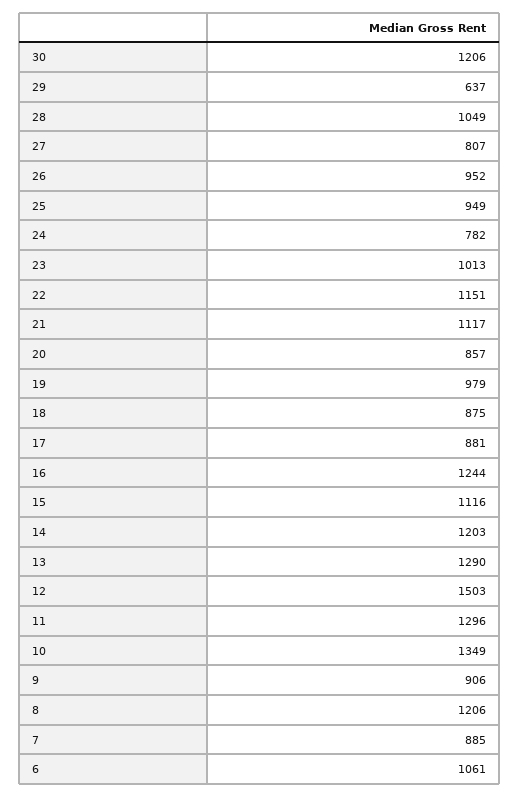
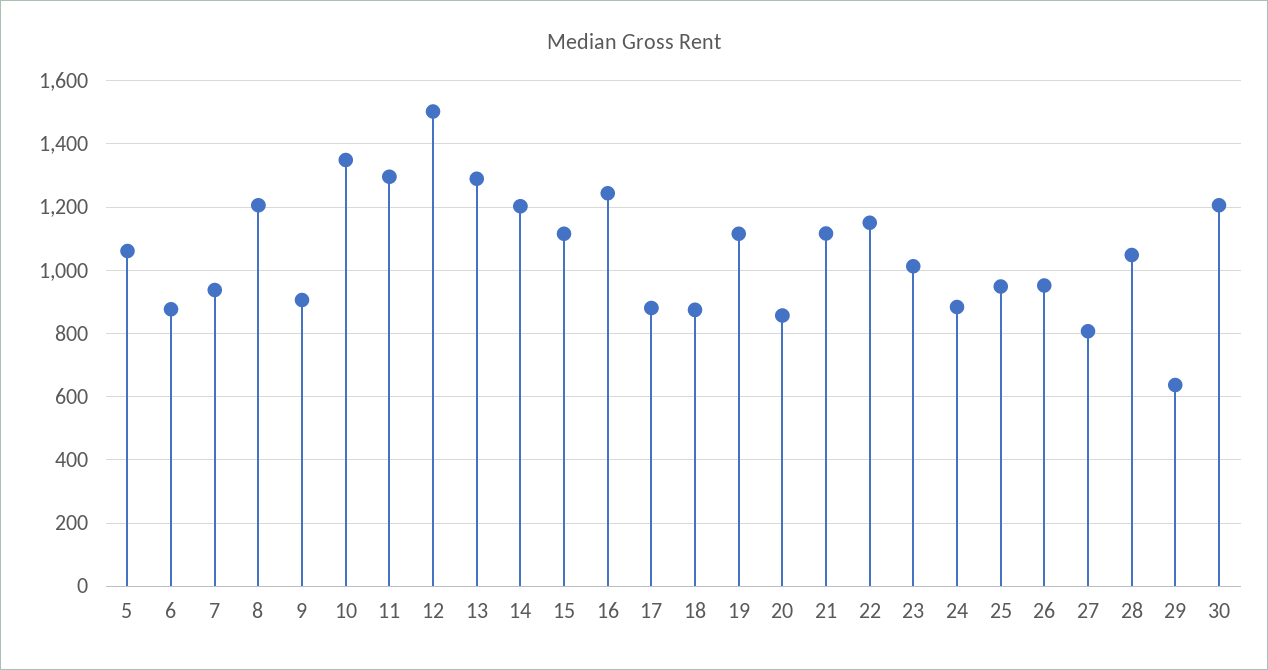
  {
    "30": 1206,
    "29": 637,
    "28": 1049,
    "27": 807,
    "26": 952,
    "25": 949,
-   "24": 782,
+   "24": 880,
    "23": 1013,
    "22": 1151,
    "21": 1117,
    "20": 857,
-   "19": 979,
+   "19": 1120,
    "18": 875,
    "17": 881,
    "16": 1244,
    "15": 1116,
    "14": 1203,
    "13": 1290,
    "12": 1503,
    "11": 1296,
    "10": 1349,
    "9": 906,
    "8": 1206,
-   "7": 885,
+   "7": 940,
-   "6": 1061
+   "6": 880,
+   "5": 1060
  }

